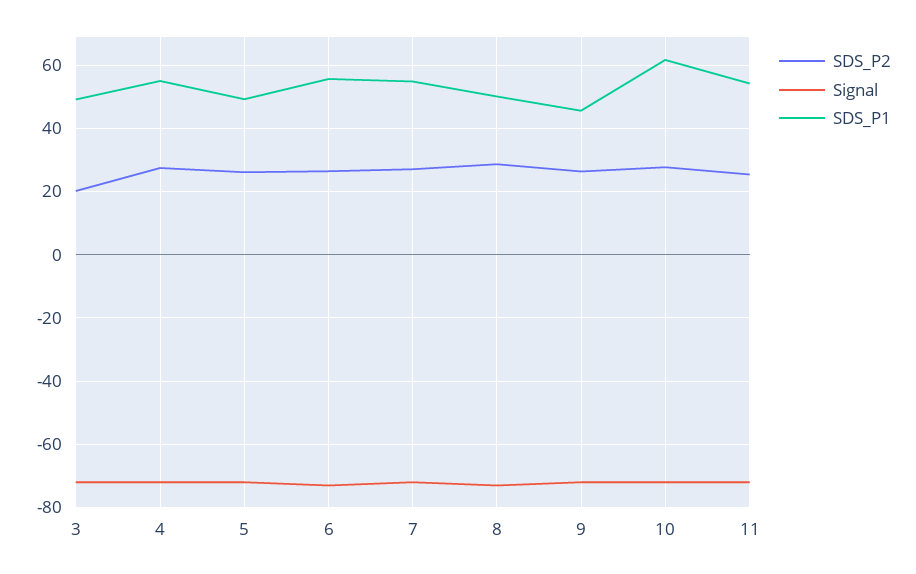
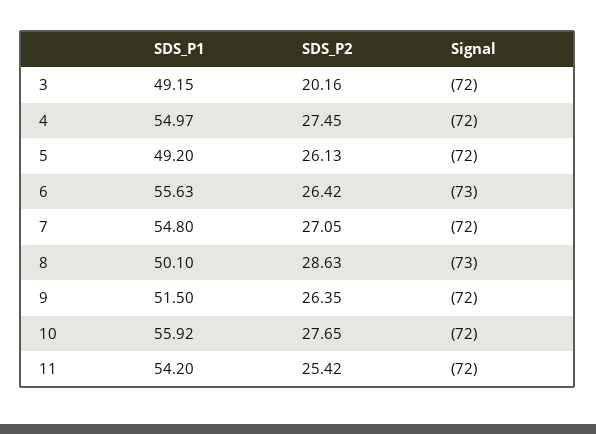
  {
    "SDS_P2": {
      "3": 20.16,
      "4": 27.45,
      "5": 26.13,
      "6": 26.42,
      "7": 27.05,
      "8": 28.63,
      "9": 26.35,
      "10": 27.65,
      "11": 25.42
    },
    "Signal": {
      "3": -72,
      "4": -72,
      "5": -72,
      "6": -73,
      "7": -72,
      "8": -73,
      "9": -72,
      "10": -72,
      "11": -72
    },
    "SDS_P1": {
      "3": 49.15,
      "4": 54.97,
      "5": 49.2,
      "6": 55.63,
      "7": 54.8,
      "8": 50.1,
-     "9": 46,
+     "9": 51.5,
-     "10": 62,
+     "10": 55.92,
      "11": 54.2
    }
  }

